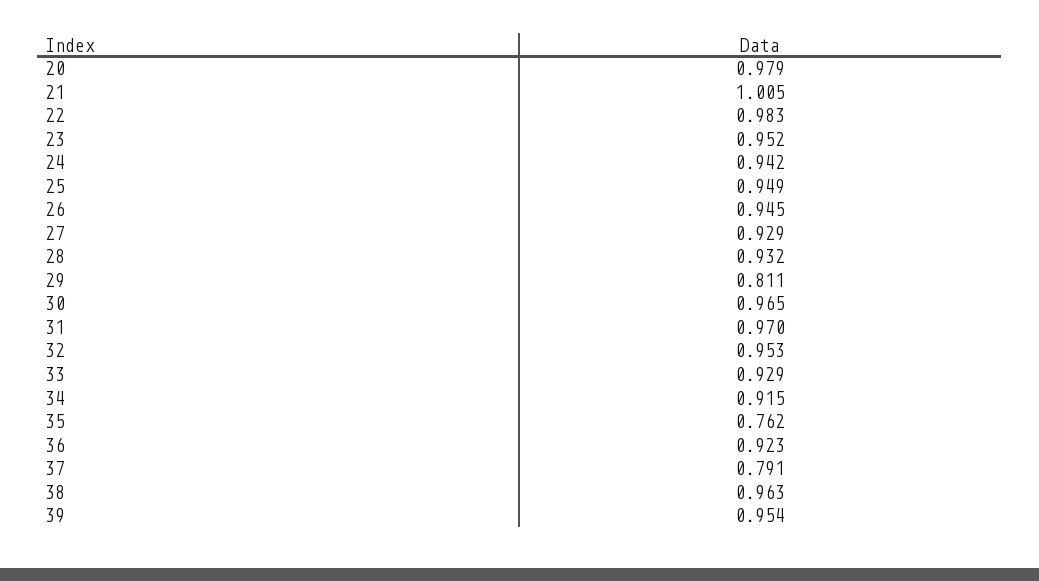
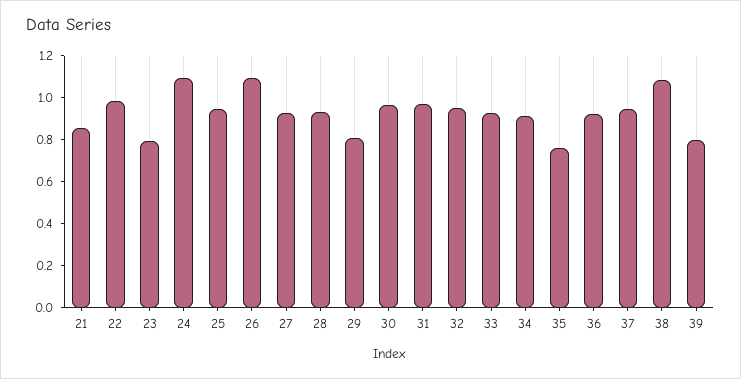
  {
-   "20": 0.979,
-   "21": 1.005,
+   "21": 0.85,
    "22": 0.983,
-   "23": 0.952,
+   "23": 0.8,
-   "24": 0.942,
+   "24": 1.1,
    "25": 0.949,
-   "26": 0.945,
+   "26": 1.1,
    "27": 0.929,
    "28": 0.932,
    "29": 0.811,
    "30": 0.965,
    "31": 0.97,
    "32": 0.953,
    "33": 0.929,
    "34": 0.915,
    "35": 0.762,
    "36": 0.923,
-   "37": 0.791,
+   "37": 0.95,
-   "38": 0.963,
+   "38": 1.1,
-   "39": 0.954
+   "39": 0.8
  }

